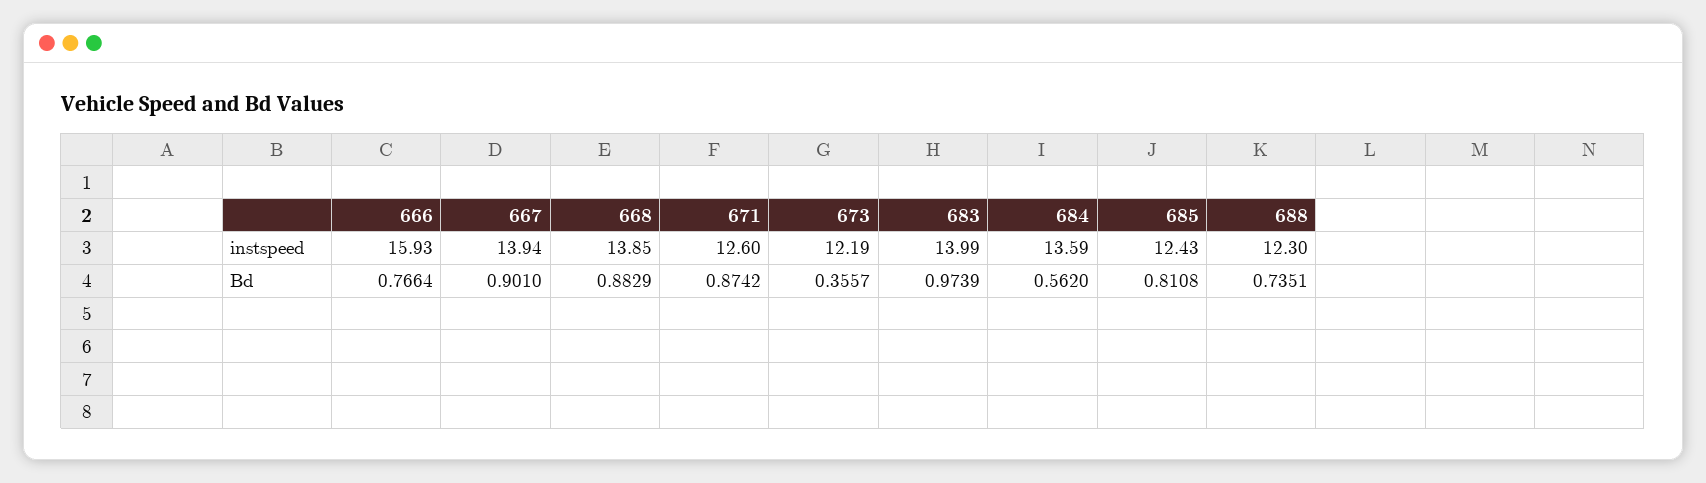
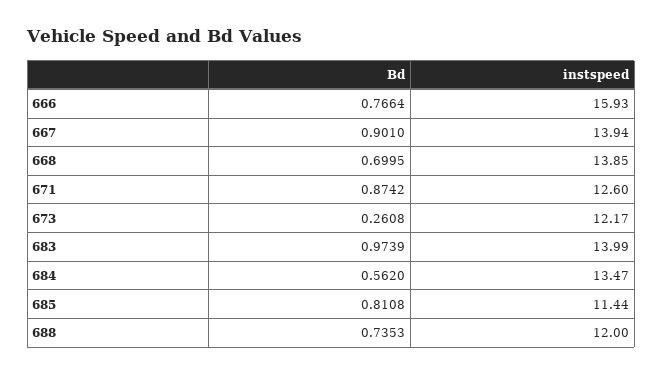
  {
    "666": {
      "instspeed": 15.93,
      "Bd": 0.7664
    },
    "667": {
      "instspeed": 13.94,
      "Bd": 0.901
    },
    "668": {
      "instspeed": 13.85,
-     "Bd": 0.8829
+     "Bd": 0.6995
    },
    "671": {
      "instspeed": 12.6,
      "Bd": 0.8742
    },
    "673": {
-     "instspeed": 12.19,
+     "instspeed": 12.17,
-     "Bd": 0.3557
+     "Bd": 0.2608
    },
    "683": {
      "instspeed": 13.99,
      "Bd": 0.9739
    },
    "684": {
-     "instspeed": 13.59,
+     "instspeed": 13.47,
      "Bd": 0.562
    },
    "685": {
-     "instspeed": 12.43,
+     "instspeed": 11.44,
      "Bd": 0.8108
    },
    "688": {
-     "instspeed": 12.3,
+     "instspeed": 12,
-     "Bd": 0.7351
+     "Bd": 0.7353
    }
  }

